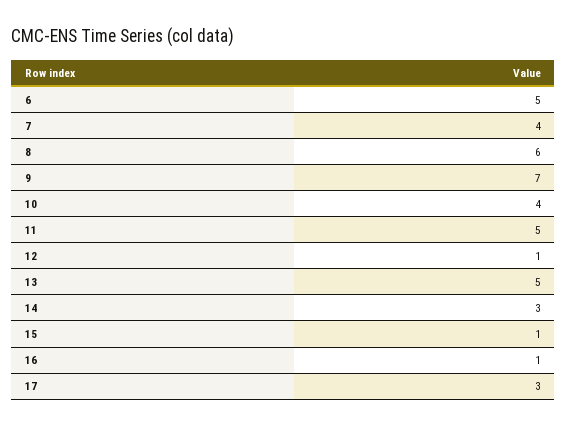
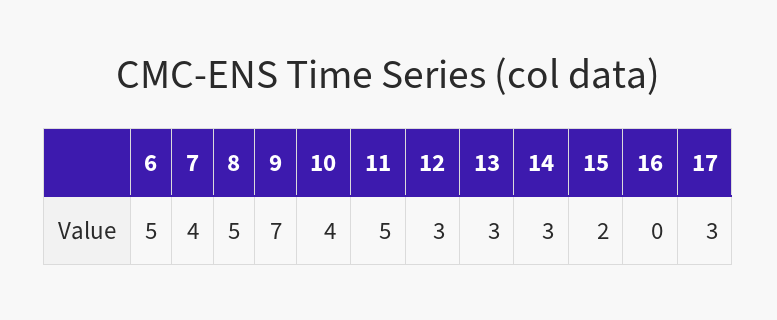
  {
    "6": 5,
    "7": 4,
-   "8": 6,
+   "8": 5,
    "9": 7,
    "10": 4,
    "11": 5,
-   "12": 1,
+   "12": 3,
-   "13": 5,
+   "13": 3,
    "14": 3,
-   "15": 1,
+   "15": 2,
-   "16": 1,
+   "16": 0,
    "17": 3
  }

